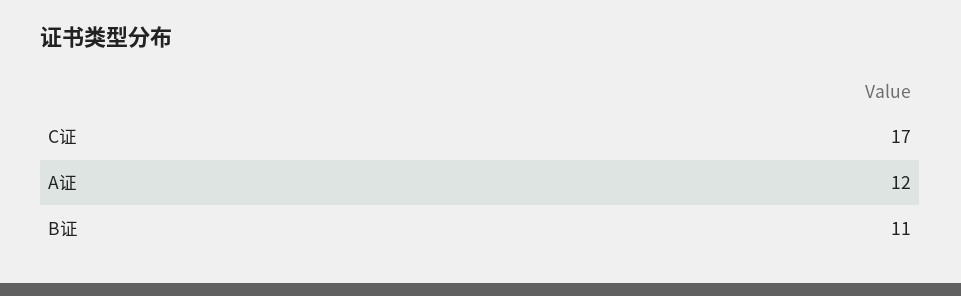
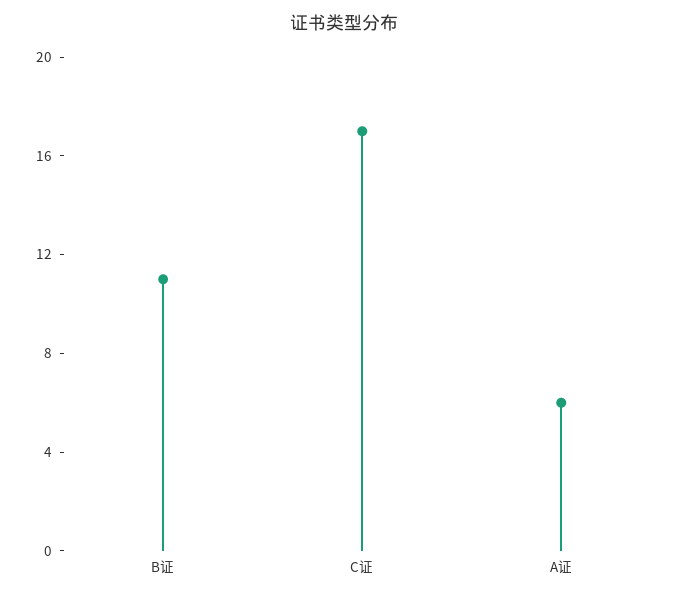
  {
    "C证": 17,
-   "A证": 12,
+   "A证": 6,
    "B证": 11
  }

